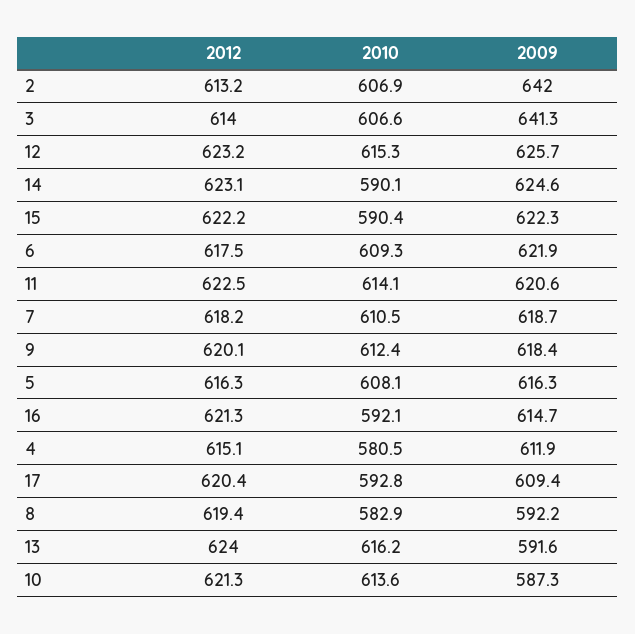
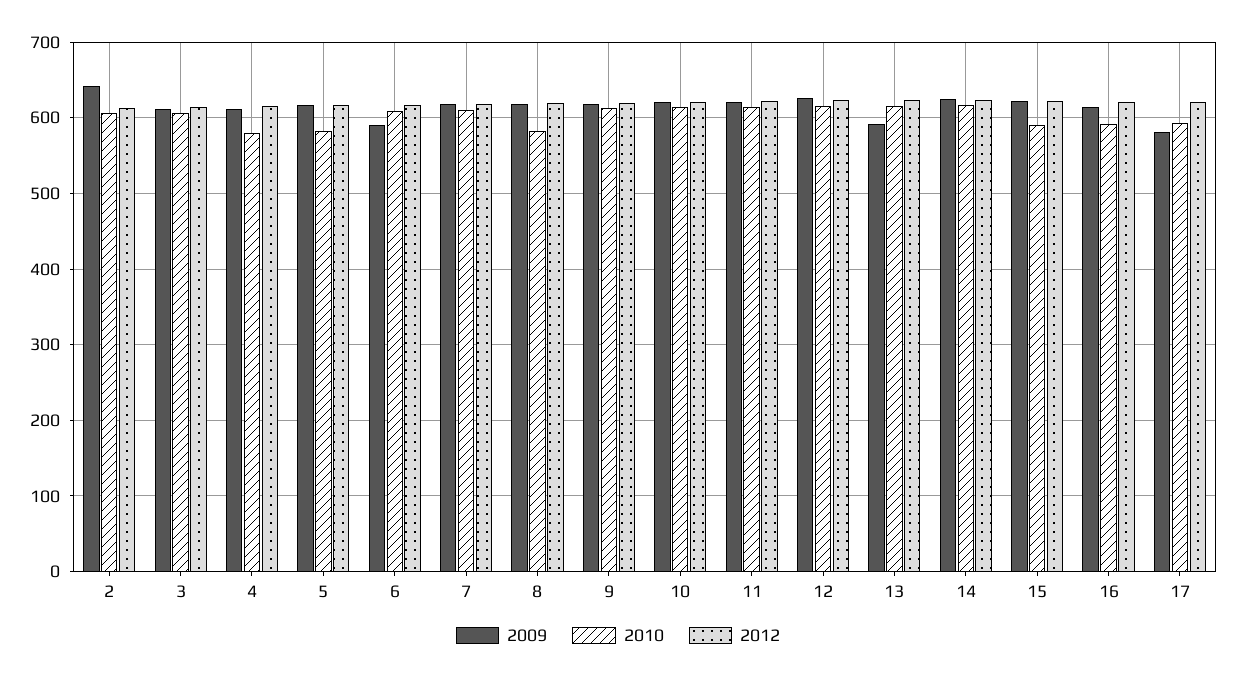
  {
    "2012": {
      "2": 613.2,
      "3": 614,
      "12": 623.2,
      "14": 623.1,
      "15": 622.2,
      "6": 617.5,
      "11": 622.5,
      "7": 618.2,
      "9": 620.1,
      "5": 616.3,
      "16": 621.3,
      "4": 615.1,
      "17": 620.4,
      "8": 619.4,
      "13": 624,
      "10": 621.3
    },
    "2010": {
      "2": 606.9,
      "3": 606.6,
      "12": 615.3,
-     "14": 590.1,
+     "14": 620,
      "15": 590.4,
      "6": 609.3,
      "11": 614.1,
      "7": 610.5,
      "9": 612.4,
-     "5": 608.1,
+     "5": 580,
      "16": 592.1,
      "4": 580.5,
      "17": 592.8,
      "8": 582.9,
      "13": 616.2,
      "10": 613.6
    },
    "2009": {
      "2": 642,
-     "3": 641.3,
+     "3": 610,
      "12": 625.7,
      "14": 624.6,
      "15": 622.3,
-     "6": 621.9,
+     "6": 590,
      "11": 620.6,
      "7": 618.7,
      "9": 618.4,
      "5": 616.3,
      "16": 614.7,
      "4": 611.9,
-     "17": 609.4,
+     "17": 580,
-     "8": 592.2,
+     "8": 620,
      "13": 591.6,
-     "10": 587.3
+     "10": 620
    }
  }

